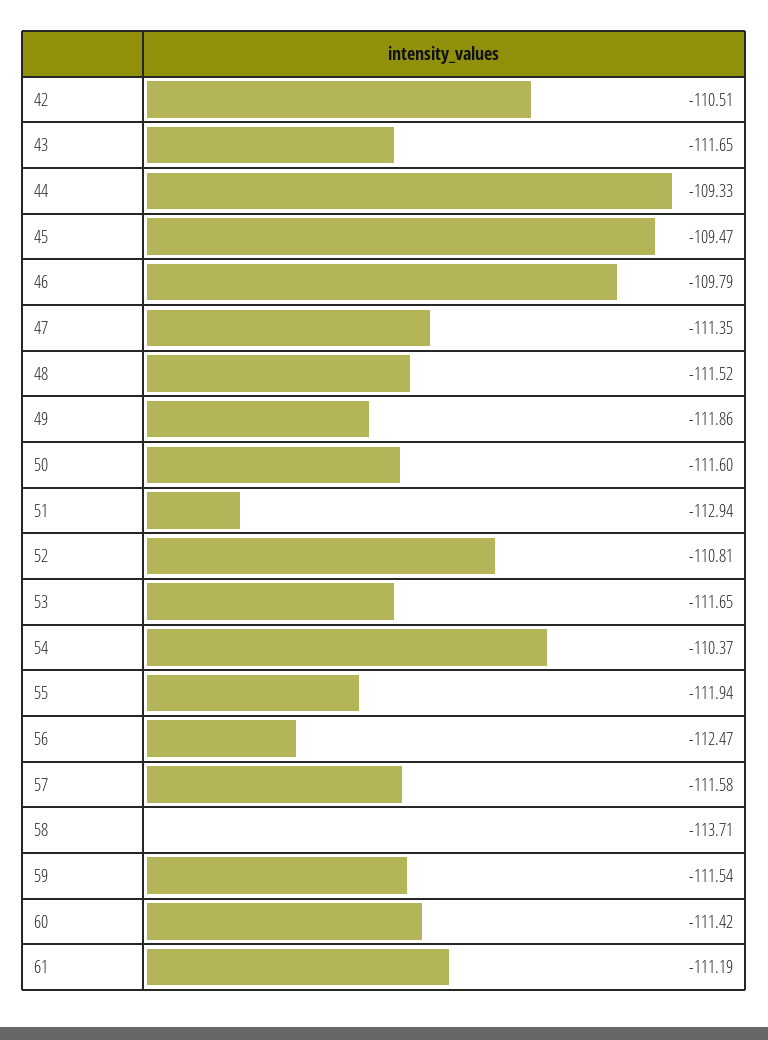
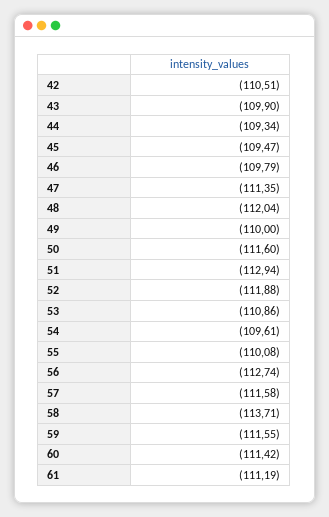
  {
    "42": -110.51,
-   "43": -111.65,
+   "43": -109.9,
-   "44": -109.33,
+   "44": -109.34,
    "45": -109.47,
    "46": -109.79,
    "47": -111.35,
-   "48": -111.52,
+   "48": -112.04,
-   "49": -111.86,
+   "49": -110,
    "50": -111.6,
    "51": -112.94,
-   "52": -110.81,
+   "52": -111.88,
-   "53": -111.65,
+   "53": -110.86,
-   "54": -110.37,
+   "54": -109.61,
-   "55": -111.94,
+   "55": -110.08,
-   "56": -112.47,
+   "56": -112.74,
    "57": -111.58,
    "58": -113.71,
-   "59": -111.54,
+   "59": -111.55,
    "60": -111.42,
    "61": -111.19
  }

